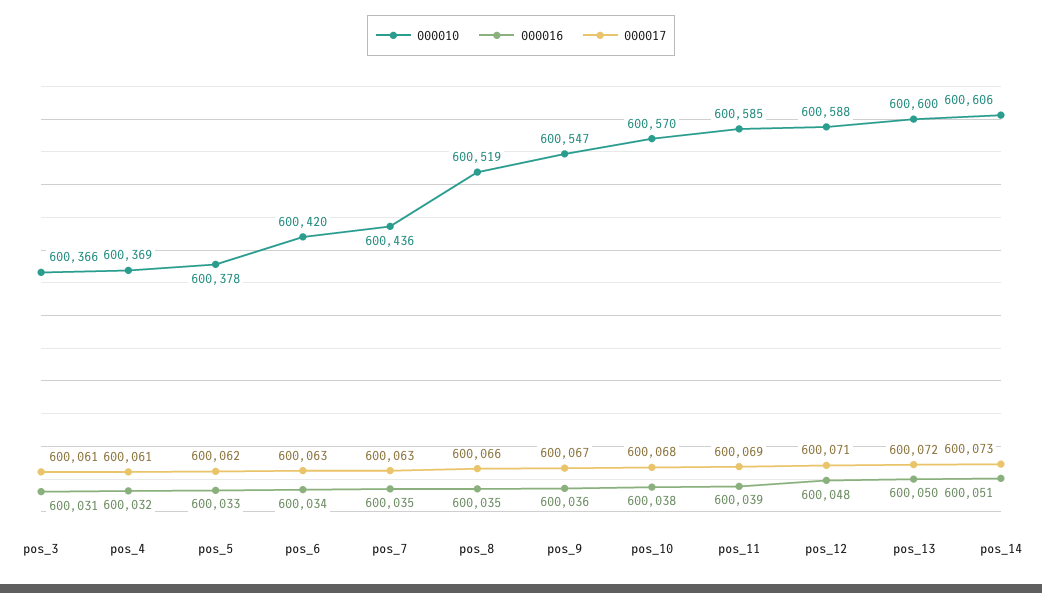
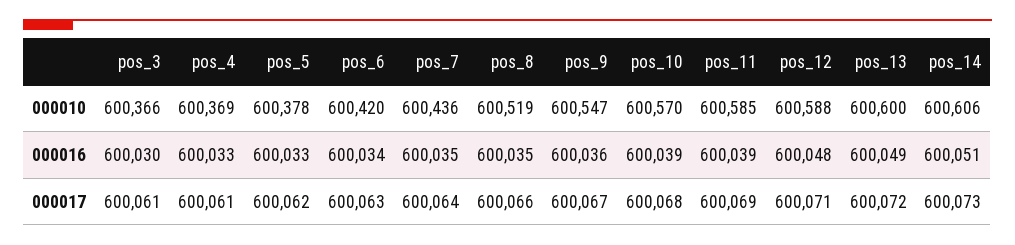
  {
    "000010": {
      "pos_3": 600366,
      "pos_4": 600369,
      "pos_5": 600378,
      "pos_6": 600420,
      "pos_7": 600436,
      "pos_8": 600519,
      "pos_9": 600547,
      "pos_10": 600570,
      "pos_11": 600585,
      "pos_12": 600588,
      "pos_13": 600600,
      "pos_14": 600606
    },
    "000016": {
-     "pos_3": 600031,
+     "pos_3": 600030,
-     "pos_4": 600032,
+     "pos_4": 600033,
      "pos_5": 600033,
      "pos_6": 600034,
      "pos_7": 600035,
      "pos_8": 600035,
      "pos_9": 600036,
-     "pos_10": 600038,
+     "pos_10": 600039,
      "pos_11": 600039,
      "pos_12": 600048,
-     "pos_13": 600050,
+     "pos_13": 600049,
      "pos_14": 600051
    },
    "000017": {
      "pos_3": 600061,
      "pos_4": 600061,
      "pos_5": 600062,
      "pos_6": 600063,
-     "pos_7": 600063,
+     "pos_7": 600064,
      "pos_8": 600066,
      "pos_9": 600067,
      "pos_10": 600068,
      "pos_11": 600069,
      "pos_12": 600071,
      "pos_13": 600072,
      "pos_14": 600073
    }
  }

